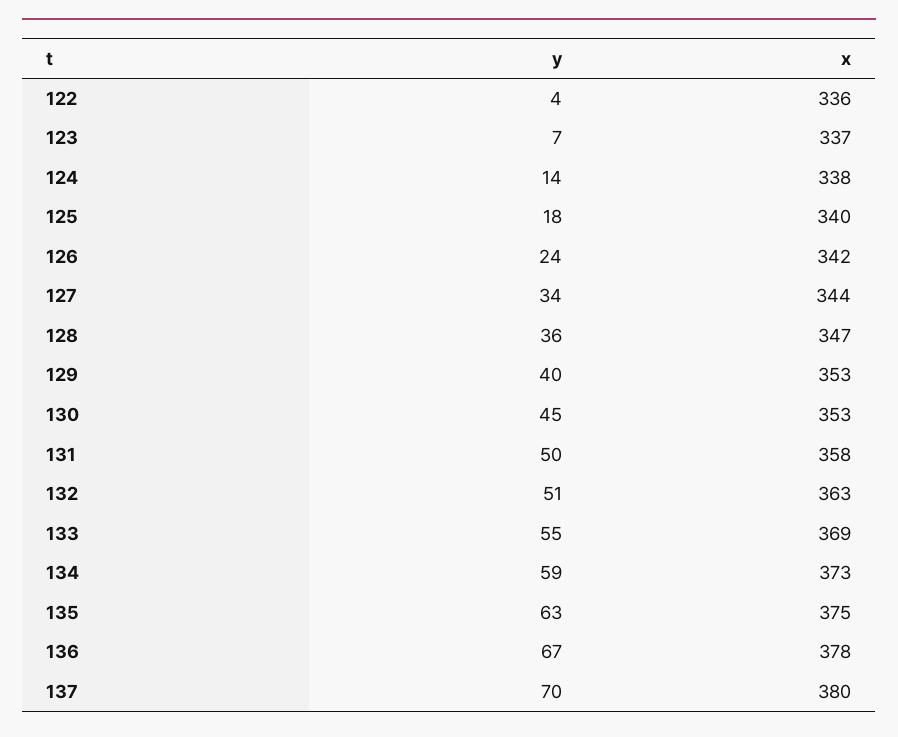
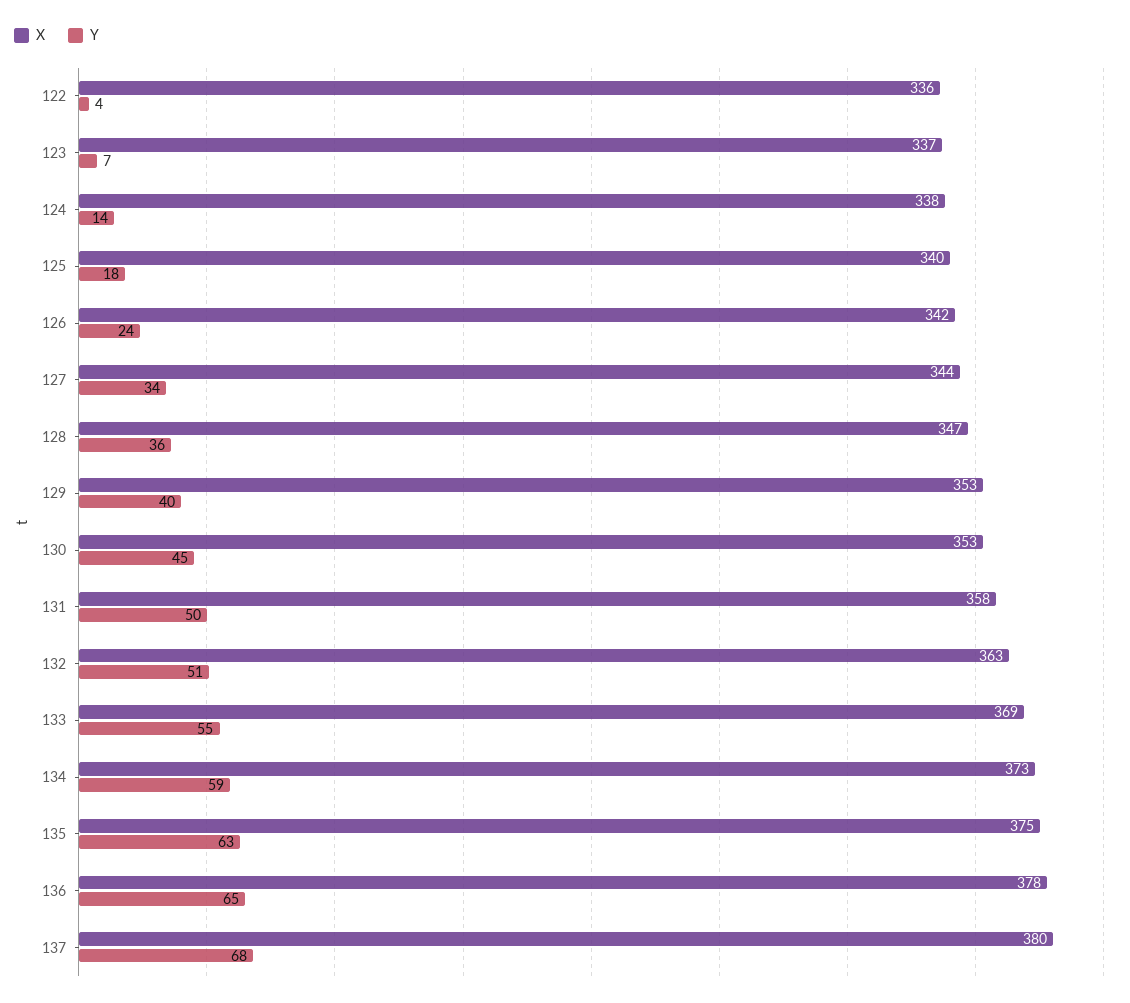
  {
    "y": {
      "122": 4,
      "123": 7,
      "124": 14,
      "125": 18,
      "126": 24,
      "127": 34,
      "128": 36,
      "129": 40,
      "130": 45,
      "131": 50,
      "132": 51,
      "133": 55,
      "134": 59,
      "135": 63,
-     "136": 67,
+     "136": 65,
-     "137": 70
+     "137": 68
    },
    "x": {
      "122": 336,
      "123": 337,
      "124": 338,
      "125": 340,
      "126": 342,
      "127": 344,
      "128": 347,
      "129": 353,
      "130": 353,
      "131": 358,
      "132": 363,
      "133": 369,
      "134": 373,
      "135": 375,
      "136": 378,
      "137": 380
    }
  }

